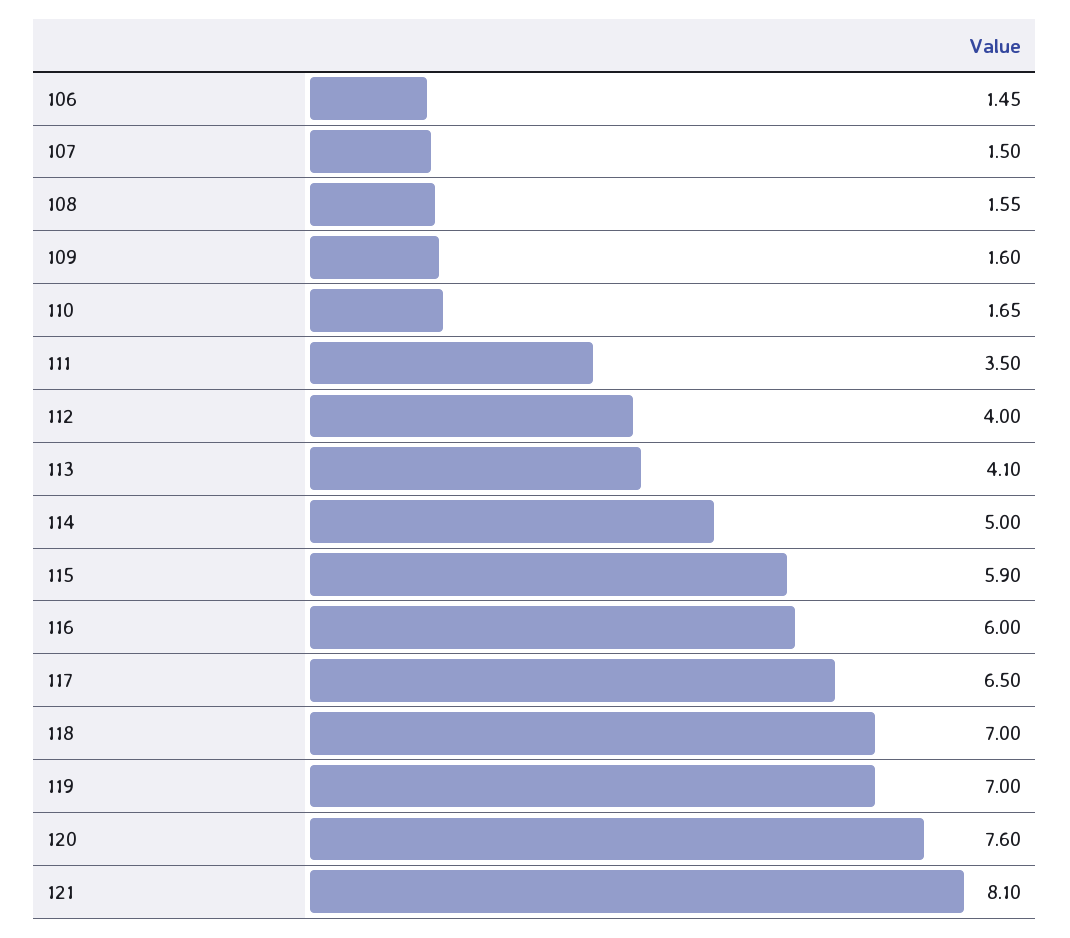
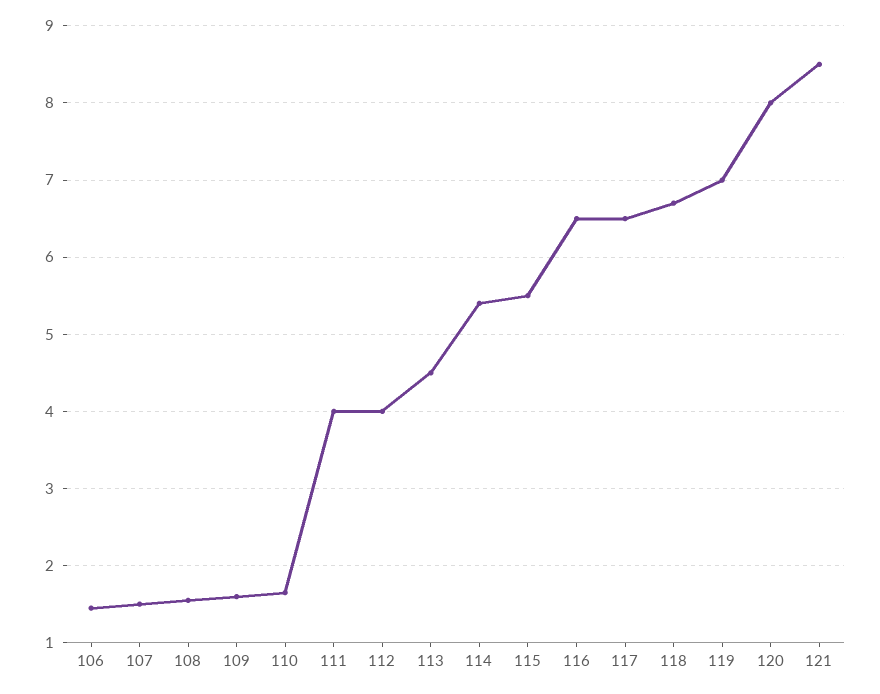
  {
    "106": 1.45,
    "107": 1.5,
    "108": 1.55,
    "109": 1.6,
    "110": 1.65,
-   "111": 3.5,
+   "111": 4,
    "112": 4,
-   "113": 4.1,
+   "113": 4.5,
-   "114": 5,
+   "114": 5.4,
-   "115": 5.9,
+   "115": 5.5,
-   "116": 6,
+   "116": 6.5,
    "117": 6.5,
-   "118": 7,
+   "118": 6.7,
    "119": 7,
-   "120": 7.6,
+   "120": 8,
-   "121": 8.1
+   "121": 8.5
  }

